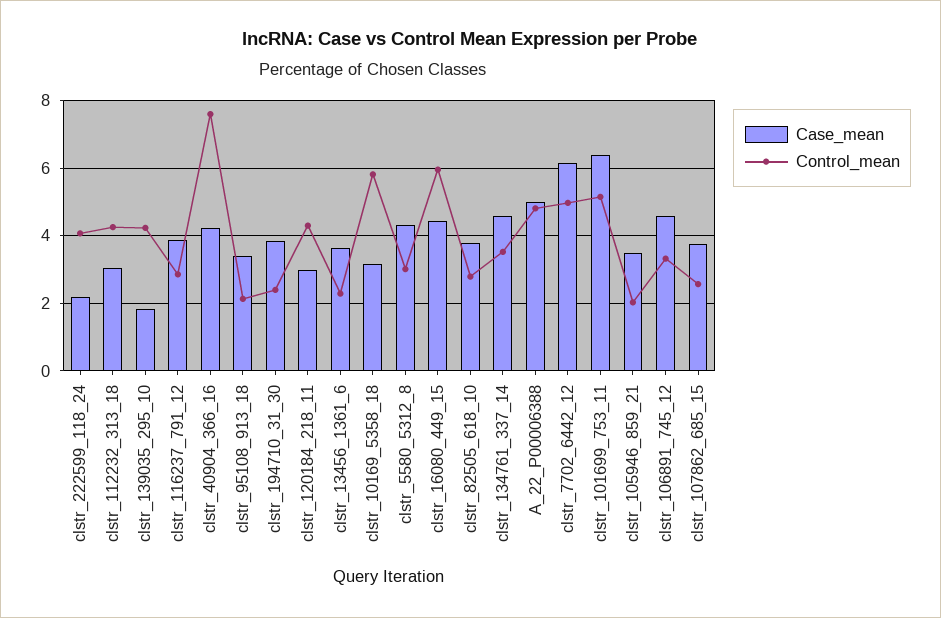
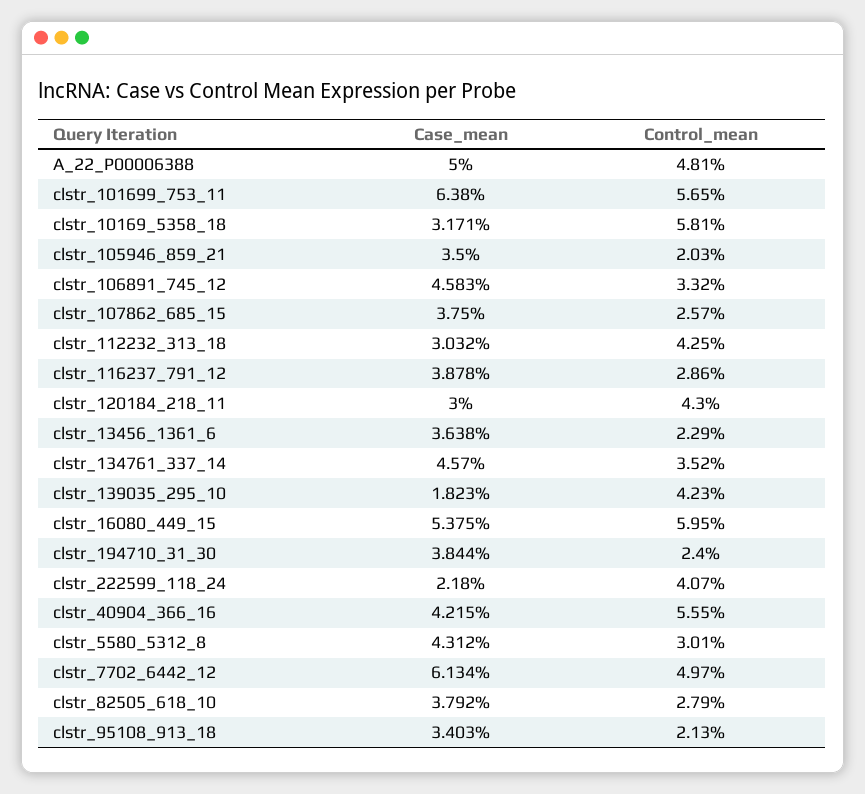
  {
    "Case_mean": {
      "clstr_222599_118_24": 2.18,
      "clstr_112232_313_18": 3.032,
      "clstr_139035_295_10": 1.823,
      "clstr_116237_791_12": 3.878,
      "clstr_40904_366_16": 4.215,
      "clstr_95108_913_18": 3.403,
      "clstr_194710_31_30": 3.844,
      "clstr_120184_218_11": 3,
      "clstr_13456_1361_6": 3.638,
      "clstr_10169_5358_18": 3.171,
      "clstr_5580_5312_8": 4.312,
-     "clstr_16080_449_15": 4.4,
+     "clstr_16080_449_15": 5.375,
      "clstr_82505_618_10": 3.792,
      "clstr_134761_337_14": 4.57,
      "A_22_P00006388": 5,
      "clstr_7702_6442_12": 6.134,
      "clstr_101699_753_11": 6.38,
      "clstr_105946_859_21": 3.5,
      "clstr_106891_745_12": 4.583,
      "clstr_107862_685_15": 3.75
    },
    "Control_mean": {
      "clstr_222599_118_24": 4.07,
      "clstr_112232_313_18": 4.25,
      "clstr_139035_295_10": 4.23,
      "clstr_116237_791_12": 2.86,
-     "clstr_40904_366_16": 7.6,
+     "clstr_40904_366_16": 5.55,
      "clstr_95108_913_18": 2.13,
      "clstr_194710_31_30": 2.4,
      "clstr_120184_218_11": 4.3,
      "clstr_13456_1361_6": 2.29,
      "clstr_10169_5358_18": 5.81,
      "clstr_5580_5312_8": 3.01,
      "clstr_16080_449_15": 5.95,
      "clstr_82505_618_10": 2.79,
      "clstr_134761_337_14": 3.52,
      "A_22_P00006388": 4.81,
      "clstr_7702_6442_12": 4.97,
-     "clstr_101699_753_11": 5.2,
+     "clstr_101699_753_11": 5.65,
      "clstr_105946_859_21": 2.03,
      "clstr_106891_745_12": 3.32,
      "clstr_107862_685_15": 2.57
    }
  }

